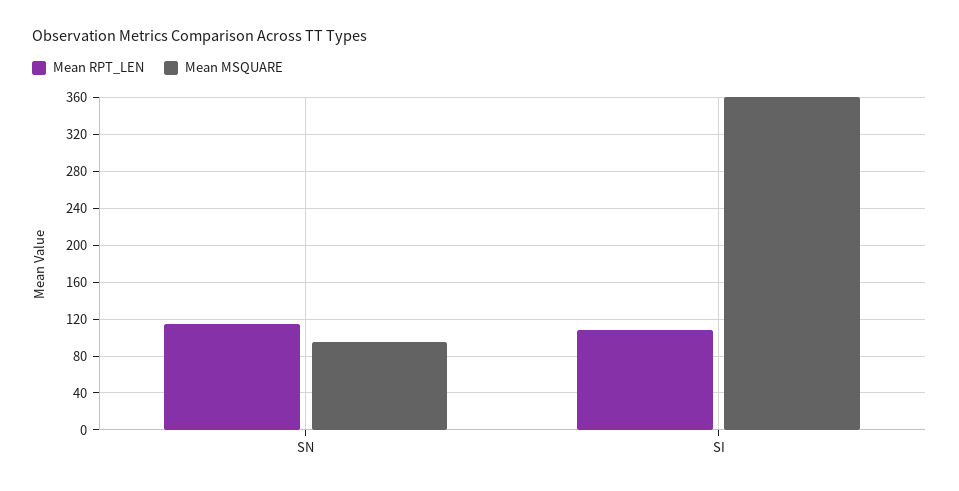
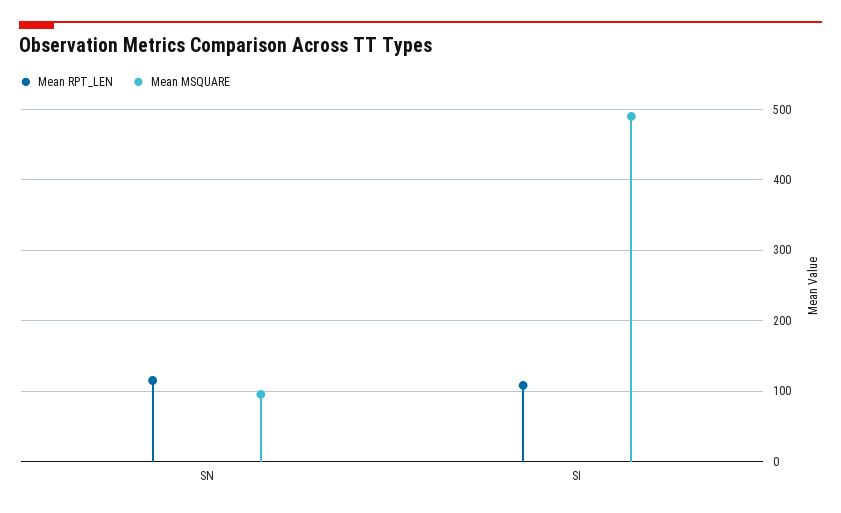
  {
    "Mean RPT_LEN": {
      "SN": 120,
      "SI": 110
    },
    "Mean MSQUARE": {
      "SN": 100,
-     "SI": 360
+     "SI": 490
    }
  }

